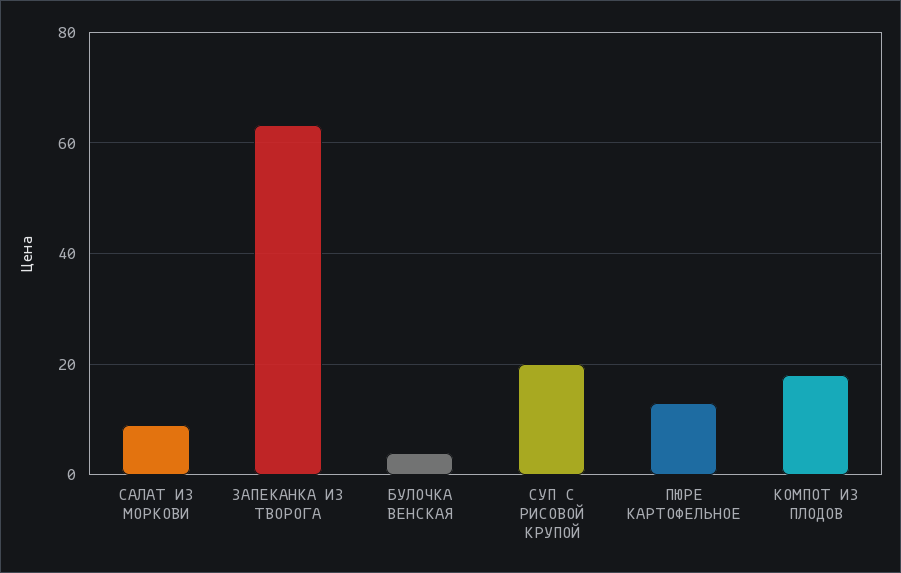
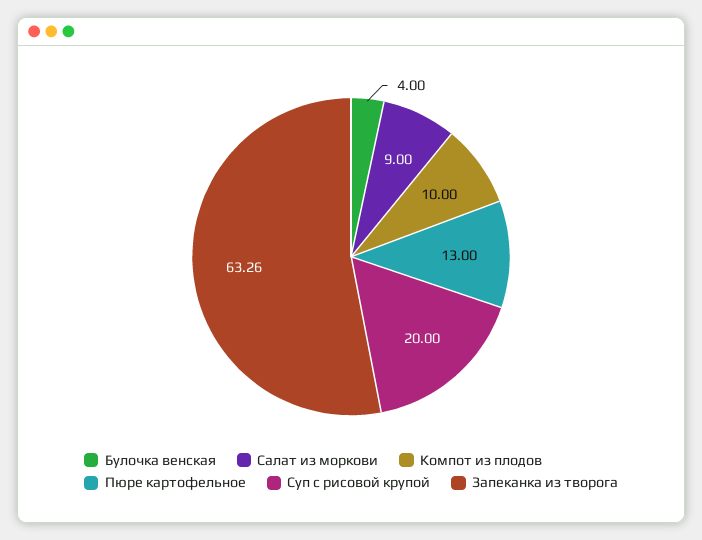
  {
    "САЛАТ ИЗ МОРКОВИ": 9,
    "ЗАПЕКАНКА ИЗ ТВОРОГА": 63.26,
    "БУЛОЧКА ВЕНСКАЯ": 4,
    "СУП С РИСОВОЙ КРУПОЙ": 20,
    "ПЮРЕ КАРТОФЕЛЬНОЕ": 13,
-   "КОМПОТ ИЗ ПЛОДОВ": 18
+   "КОМПОТ ИЗ ПЛОДОВ": 10
  }

